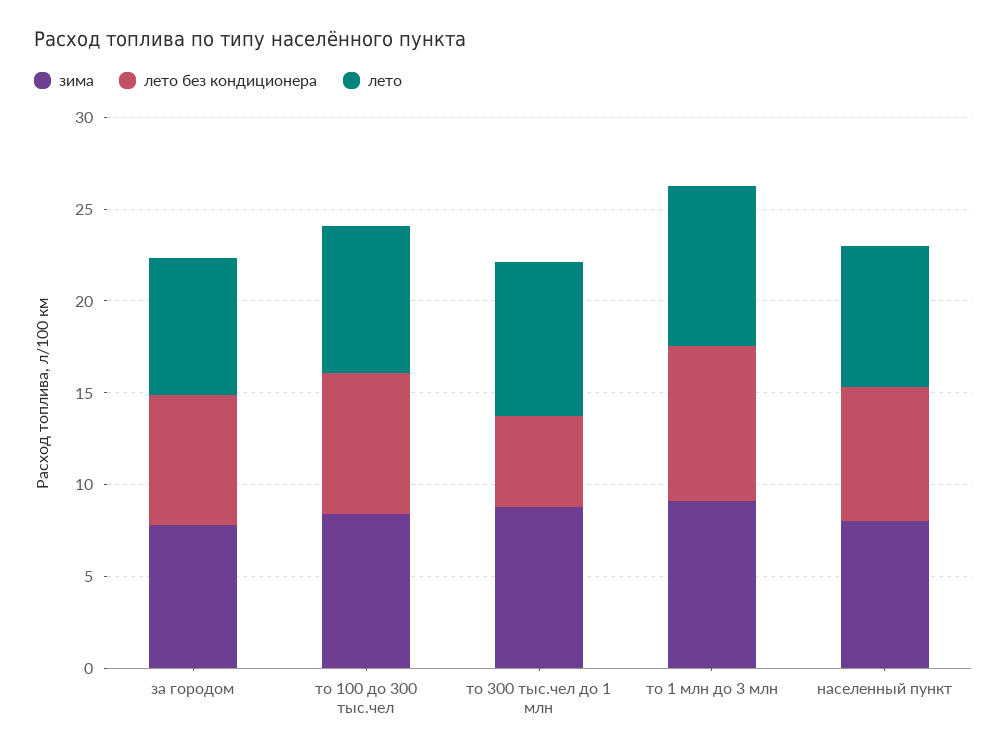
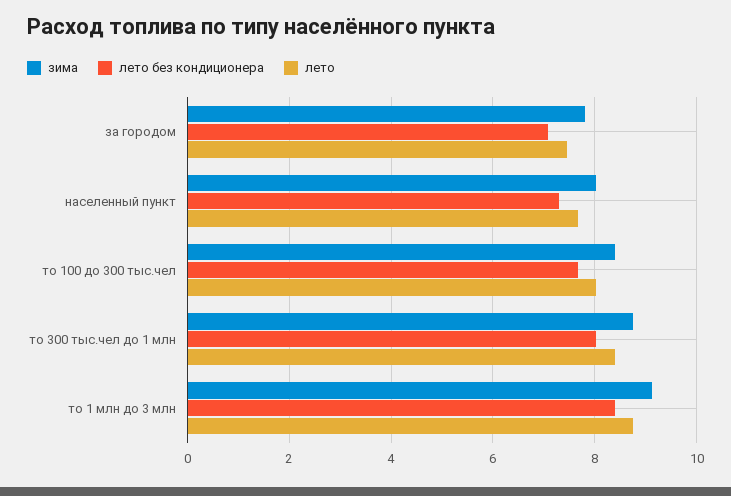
  {
    "зима": {
      "за городом": 7.8,
      "то 100 до 300 тыс.чел": 8.4,
      "то 300 тыс.чел до 1 млн": 8.8,
      "то 1 млн до 3 млн": 9.2,
      "населенный пункт": 8
    },
    "лето без кондиционера": {
      "за городом": 7,
      "то 100 до 300 тыс.чел": 7.6,
-     "то 300 тыс.чел до 1 млн": 5,
+     "то 300 тыс.чел до 1 млн": 8,
      "то 1 млн до 3 млн": 8.4,
      "населенный пункт": 7.4
    },
    "лето": {
      "за городом": 7.4,
      "то 100 до 300 тыс.чел": 8,
      "то 300 тыс.чел до 1 млн": 8.4,
      "то 1 млн до 3 млн": 8.8,
      "населенный пункт": 7.6
    }
  }

